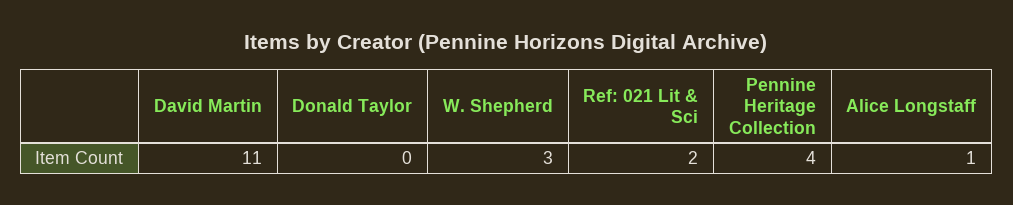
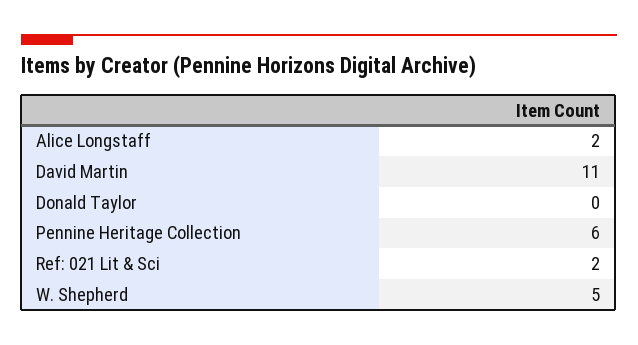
  {
    "David Martin": 11,
    "Donald Taylor": 0,
-   "W. Shepherd": 3,
+   "W. Shepherd": 5,
    "Ref: 021 Lit & Sci": 2,
-   "Pennine Heritage Collection": 4,
+   "Pennine Heritage Collection": 6,
-   "Alice Longstaff": 1
+   "Alice Longstaff": 2
  }

